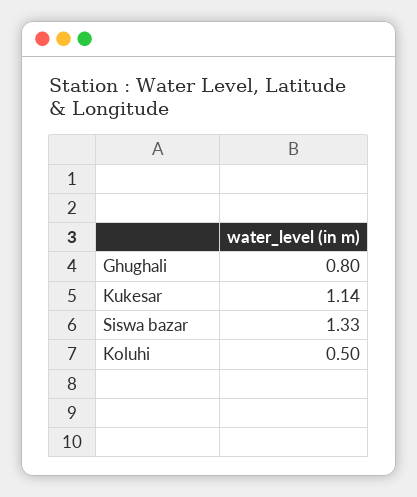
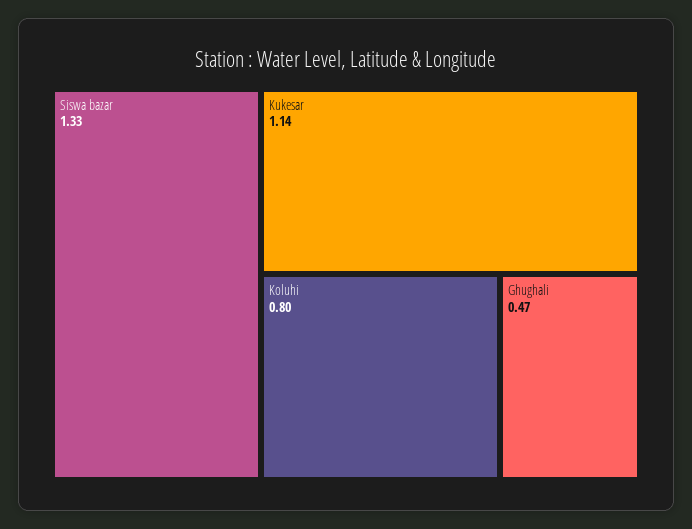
  {
-   "Ghughali": 0.8,
+   "Ghughali": 0.47,
    "Kukesar": 1.14,
    "Siswa bazar": 1.33,
-   "Koluhi": 0.5
+   "Koluhi": 0.8
  }

